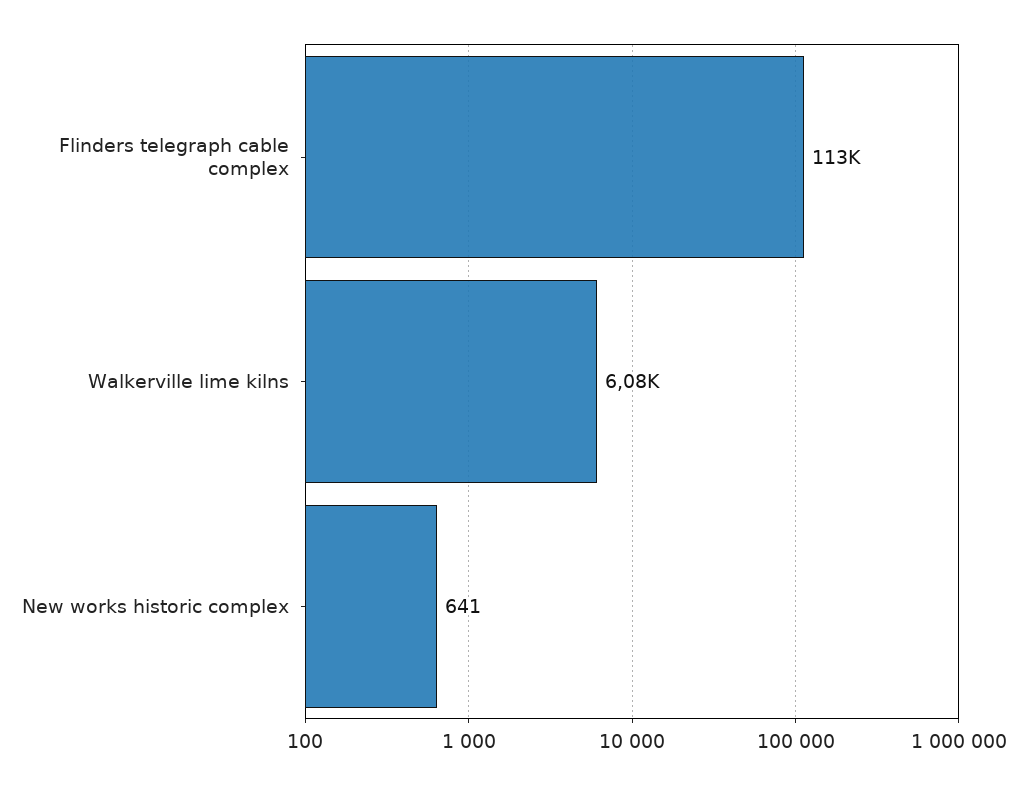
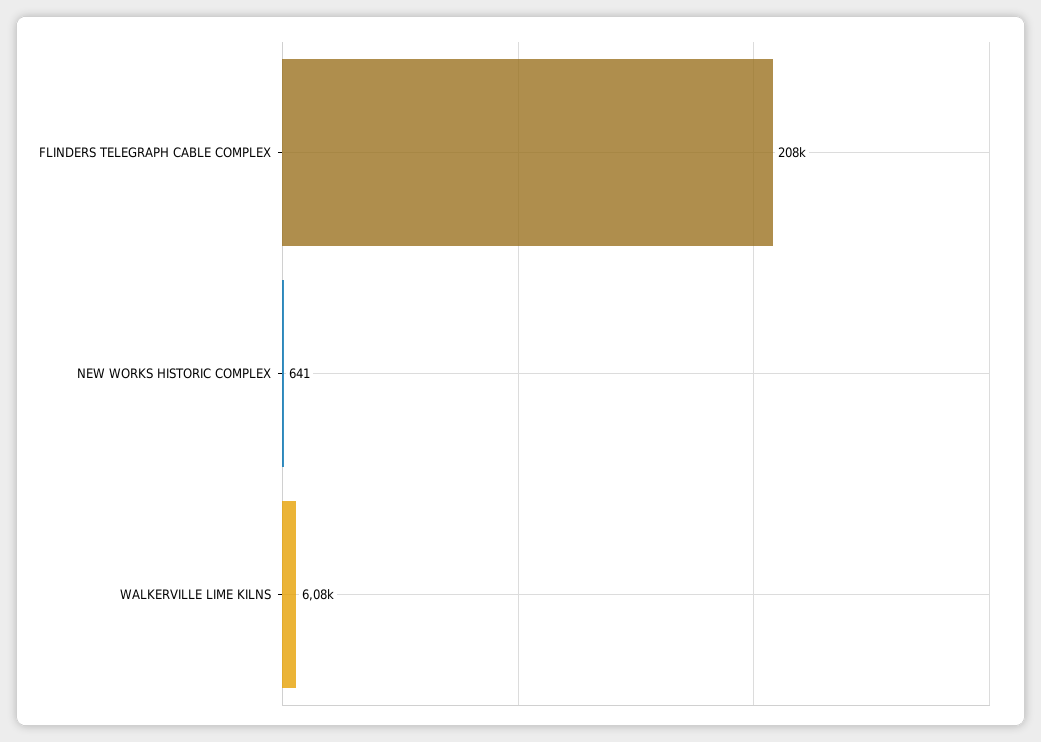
  {
-   "Flinders telegraph cable complex": 113000,
+   "Flinders telegraph cable complex": 208000,
    "Walkerville lime kilns": 6080,
    "New works historic complex": 641
  }

